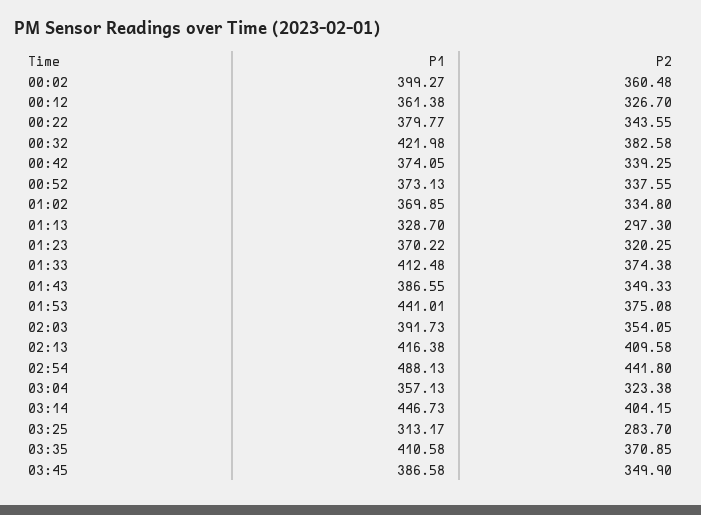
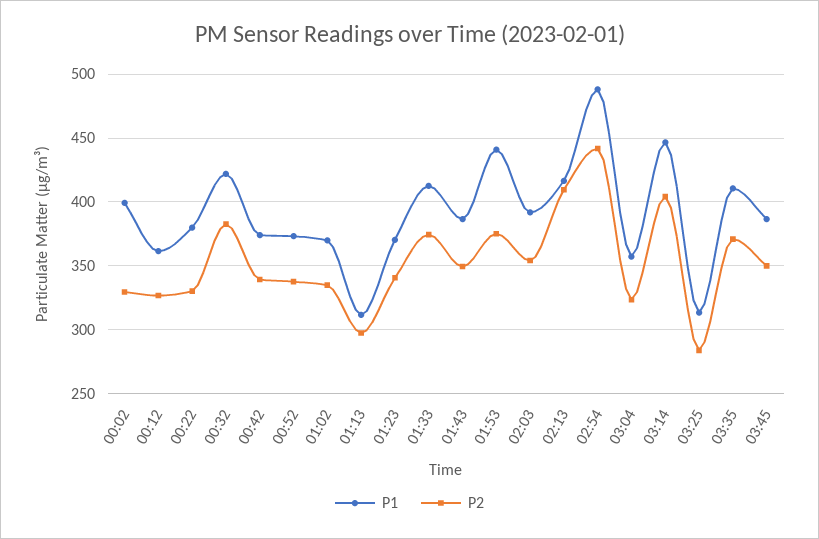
  {
    "P1": {
      "00:02": 399.27,
      "00:12": 361.38,
      "00:22": 379.77,
      "00:32": 421.98,
      "00:42": 374.05,
      "00:52": 373.13,
      "01:02": 369.85,
-     "01:13": 328.7,
+     "01:13": 310,
      "01:23": 370.22,
      "01:33": 412.48,
      "01:43": 386.55,
      "01:53": 441.01,
      "02:03": 391.73,
      "02:13": 416.38,
      "02:54": 488.13,
      "03:04": 357.13,
      "03:14": 446.73,
      "03:25": 313.17,
      "03:35": 410.58,
      "03:45": 386.58
    },
    "P2": {
-     "00:02": 360.48,
+     "00:02": 330,
      "00:12": 326.7,
-     "00:22": 343.55,
+     "00:22": 330,
      "00:32": 382.58,
      "00:42": 339.25,
      "00:52": 337.55,
      "01:02": 334.8,
      "01:13": 297.3,
-     "01:23": 320.25,
+     "01:23": 340,
      "01:33": 374.38,
      "01:43": 349.33,
      "01:53": 375.08,
      "02:03": 354.05,
      "02:13": 409.58,
      "02:54": 441.8,
      "03:04": 323.38,
      "03:14": 404.15,
      "03:25": 283.7,
      "03:35": 370.85,
      "03:45": 349.9
    }
  }

